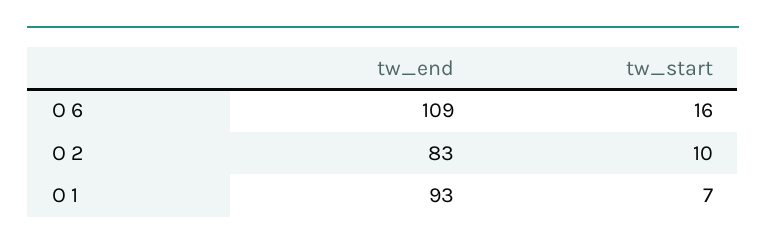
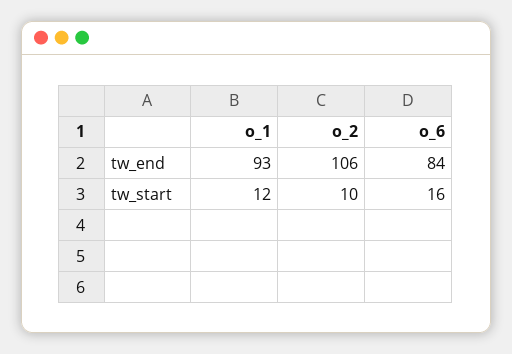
  {
    "tw_end": {
-     "O 6": 109,
+     "O 6": 84,
-     "O 2": 83,
+     "O 2": 106,
      "O 1": 93
    },
    "tw_start": {
      "O 6": 16,
      "O 2": 10,
-     "O 1": 7
+     "O 1": 12
    }
  }

